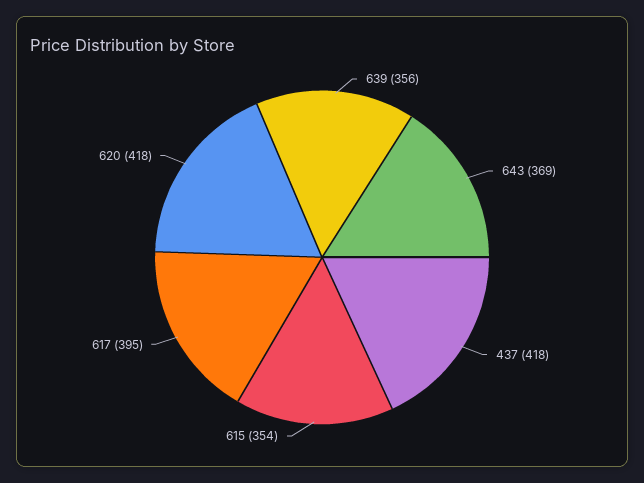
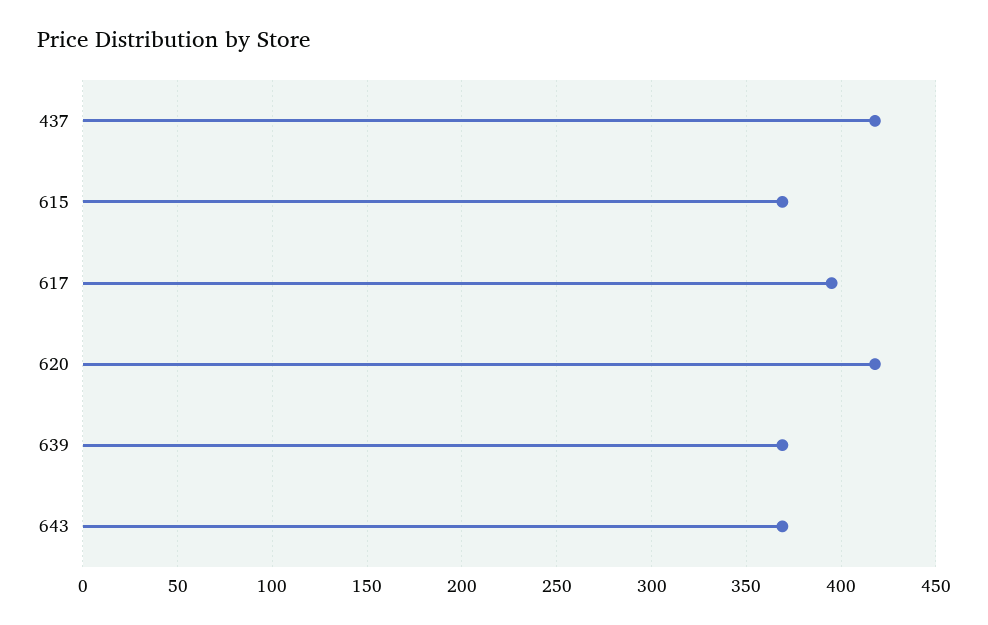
  {
-   "639": 356,
+   "639": 370,
    "643": 369,
    "437": 418,
-   "615": 354,
+   "615": 370,
    "617": 395,
    "620": 418
  }

